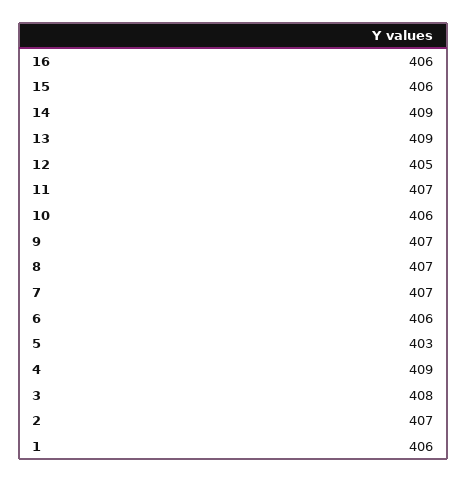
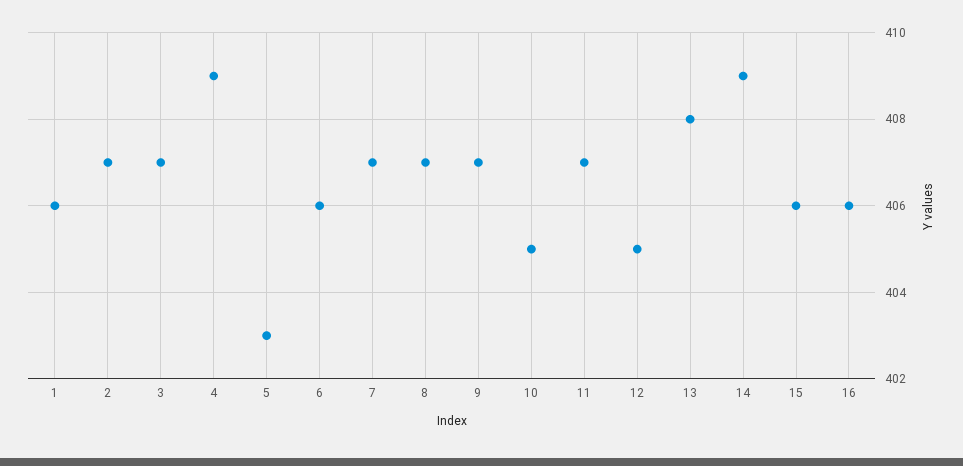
  {
    "16": 406,
    "15": 406,
    "14": 409,
-   "13": 409,
+   "13": 408,
    "12": 405,
    "11": 407,
-   "10": 406,
+   "10": 405,
    "9": 407,
    "8": 407,
    "7": 407,
    "6": 406,
    "5": 403,
    "4": 409,
-   "3": 408,
+   "3": 407,
    "2": 407,
    "1": 406
  }

